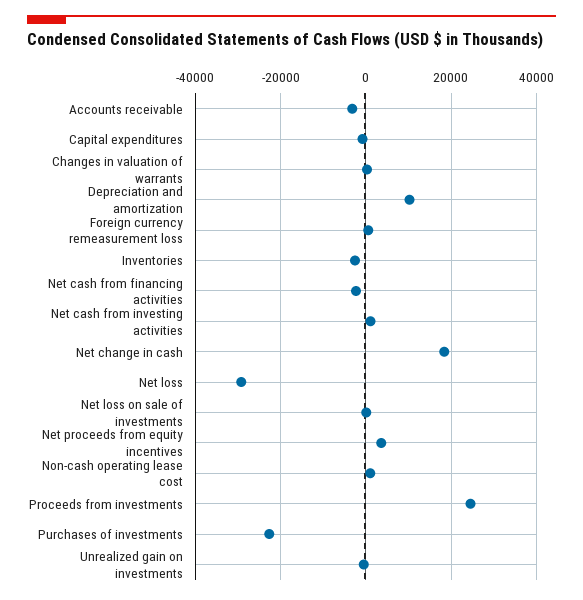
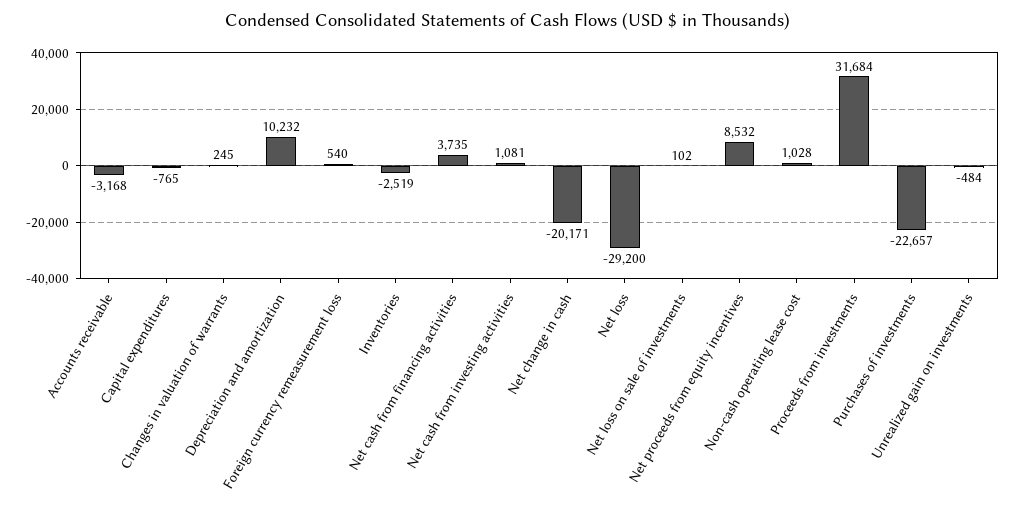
  {
    "Accounts receivable": -3168,
    "Capital expenditures": -765,
    "Changes in valuation of warrants": 245,
    "Depreciation and amortization": 10232,
    "Foreign currency remeasurement loss": 540,
    "Inventories": -2519,
-   "Net cash from financing activities": -2000,
+   "Net cash from financing activities": 3735,
    "Net cash from investing activities": 1081,
-   "Net change in cash": 18000,
+   "Net change in cash": -20171,
    "Net loss": -29200,
    "Net loss on sale of investments": 102,
-   "Net proceeds from equity incentives": 4000,
+   "Net proceeds from equity incentives": 8532,
    "Non-cash operating lease cost": 1028,
-   "Proceeds from investments": 24000,
+   "Proceeds from investments": 31684,
    "Purchases of investments": -22657,
    "Unrealized gain on investments": -484
  }

